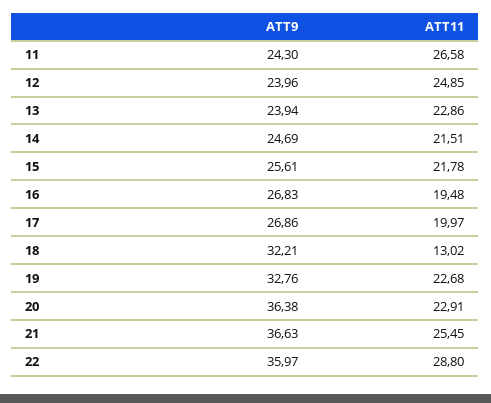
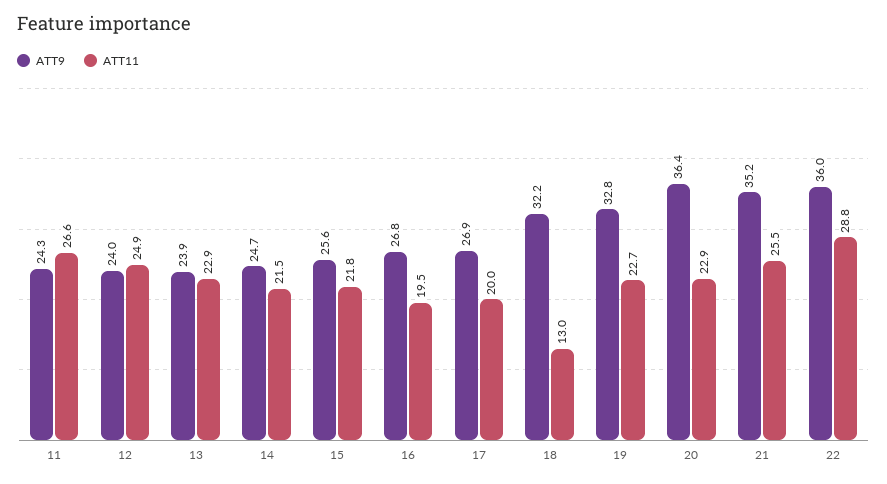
  {
    "ATT9": {
      "11": 24.3,
      "12": 23.96,
      "13": 23.94,
      "14": 24.69,
      "15": 25.61,
      "16": 26.83,
      "17": 26.86,
      "18": 32.21,
      "19": 32.76,
      "20": 36.38,
-     "21": 36.63,
+     "21": 35.2,
      "22": 35.97
    },
    "ATT11": {
      "11": 26.58,
      "12": 24.85,
      "13": 22.86,
      "14": 21.51,
      "15": 21.78,
      "16": 19.48,
      "17": 19.97,
      "18": 13.02,
      "19": 22.68,
      "20": 22.91,
      "21": 25.45,
      "22": 28.8
    }
  }

